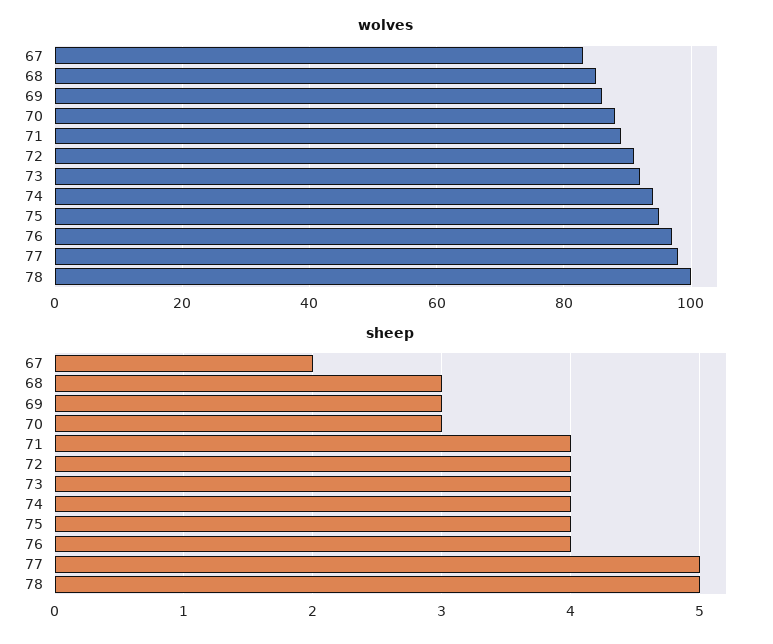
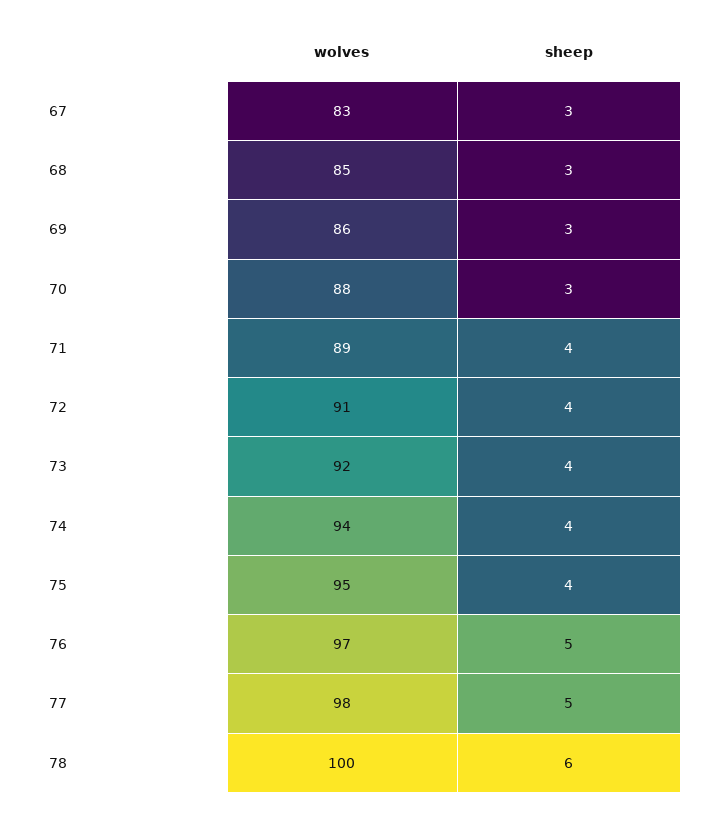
  {
    "wolves": {
      "67": 83,
      "68": 85,
      "69": 86,
      "70": 88,
      "71": 89,
      "72": 91,
      "73": 92,
      "74": 94,
      "75": 95,
      "76": 97,
      "77": 98,
      "78": 100
    },
    "sheep": {
-     "67": 2,
+     "67": 3,
      "68": 3,
      "69": 3,
      "70": 3,
      "71": 4,
      "72": 4,
      "73": 4,
      "74": 4,
      "75": 4,
-     "76": 4,
+     "76": 5,
      "77": 5,
-     "78": 5
+     "78": 6
    }
  }

